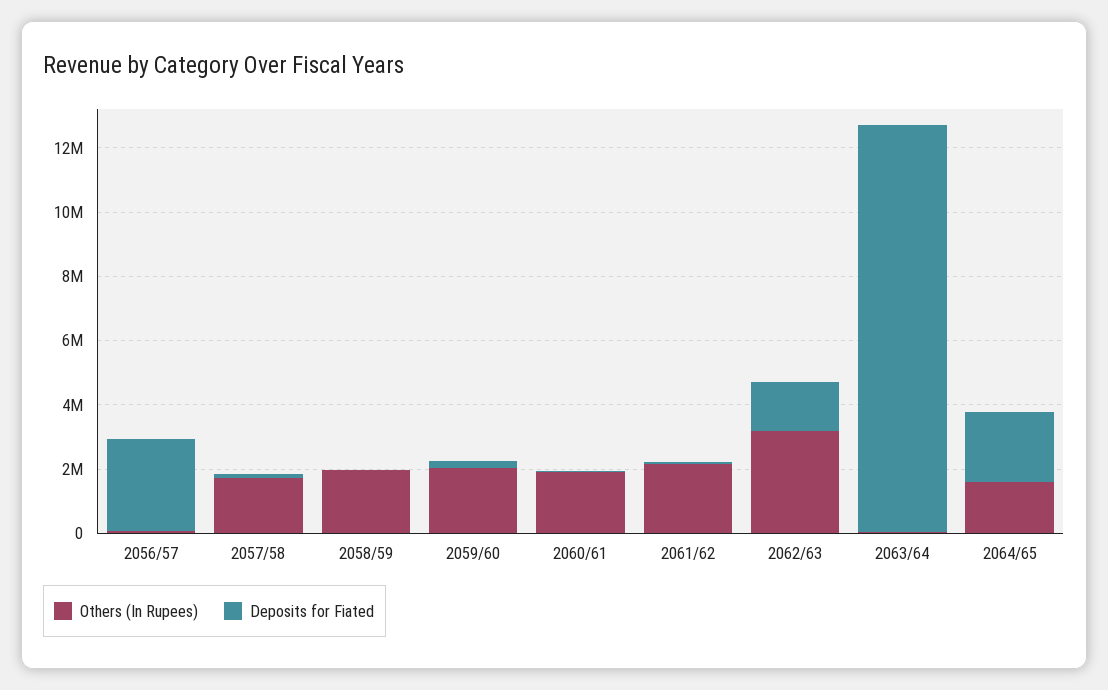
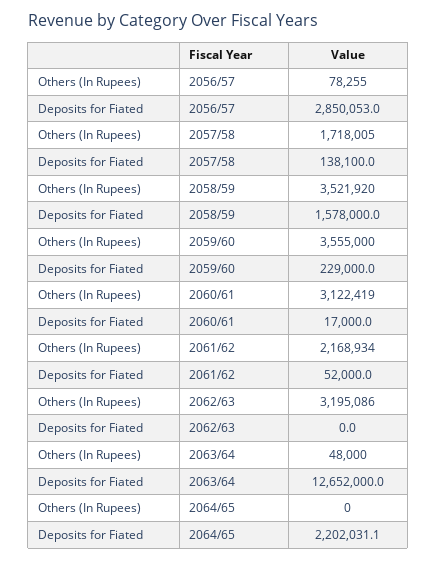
  {
    "Others (In Rupees)": {
      "2056/57": 78255,
      "2057/58": 1718005,
-     "2058/59": 2000000,
+     "2058/59": 3521920,
-     "2059/60": 2000000,
+     "2059/60": 3555000,
-     "2060/61": 2000000,
+     "2060/61": 3122419,
      "2061/62": 2168934,
      "2062/63": 3195086,
      "2063/64": 48000,
-     "2064/65": 1500000
+     "2064/65": 0
    },
    "Deposits for Fiated": {
      "2056/57": 2850053,
      "2057/58": 138100,
-     "2058/59": 0,
+     "2058/59": 1578000,
      "2059/60": 229000,
      "2060/61": 17000,
      "2061/62": 52000,
-     "2062/63": 1500000,
+     "2062/63": 0,
      "2063/64": 12652000,
      "2064/65": 2202031.1
    }
  }

